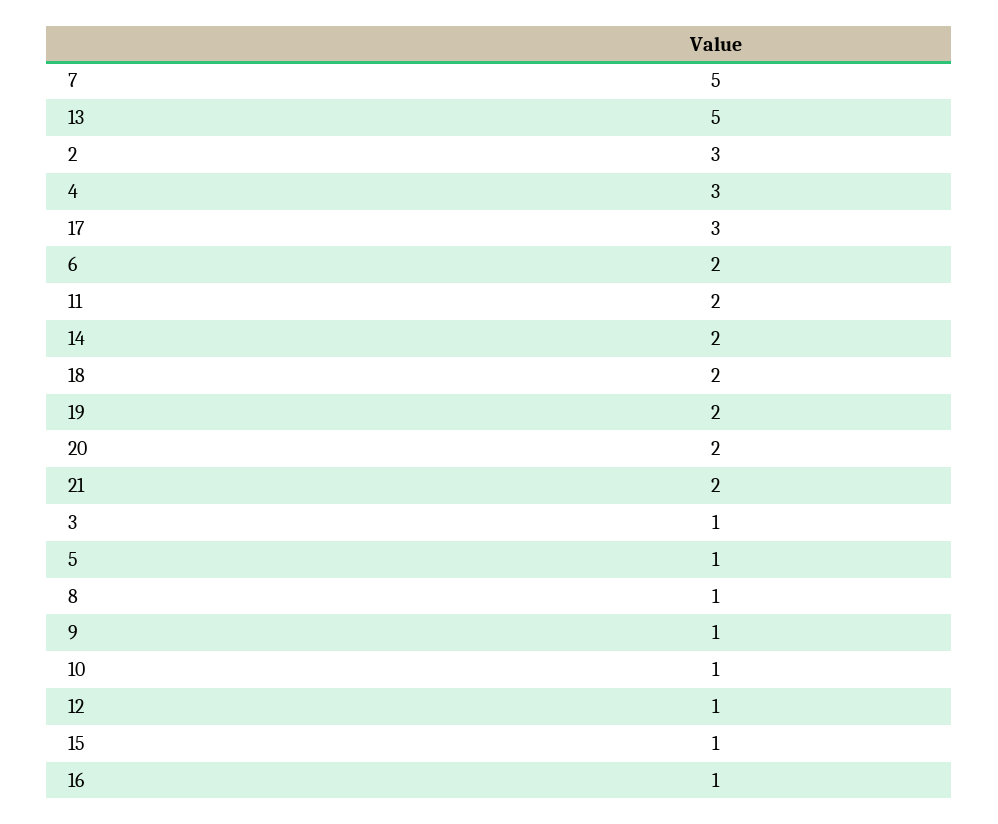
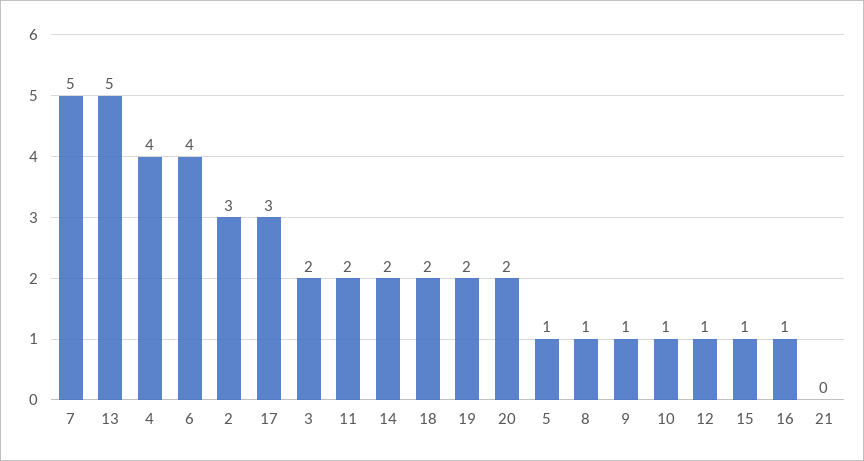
  {
    "7": 5,
    "13": 5,
    "2": 3,
-   "4": 3,
+   "4": 4,
    "17": 3,
-   "6": 2,
+   "6": 4,
    "11": 2,
    "14": 2,
    "18": 2,
    "19": 2,
    "20": 2,
-   "21": 2,
+   "21": 0,
-   "3": 1,
+   "3": 2,
    "5": 1,
    "8": 1,
    "9": 1,
    "10": 1,
    "12": 1,
    "15": 1,
    "16": 1
  }

